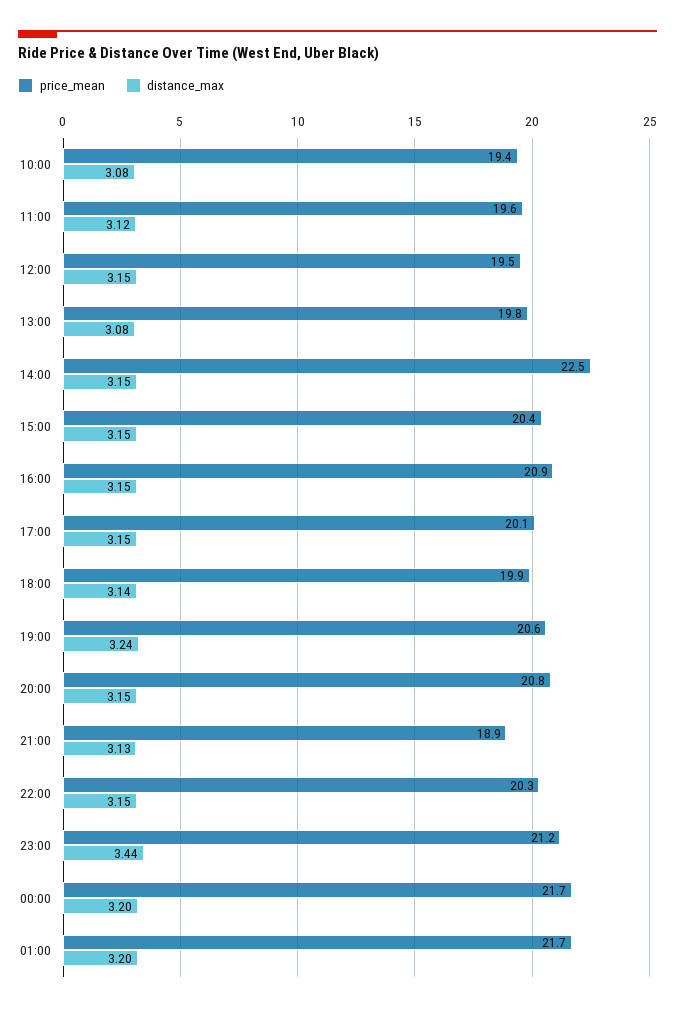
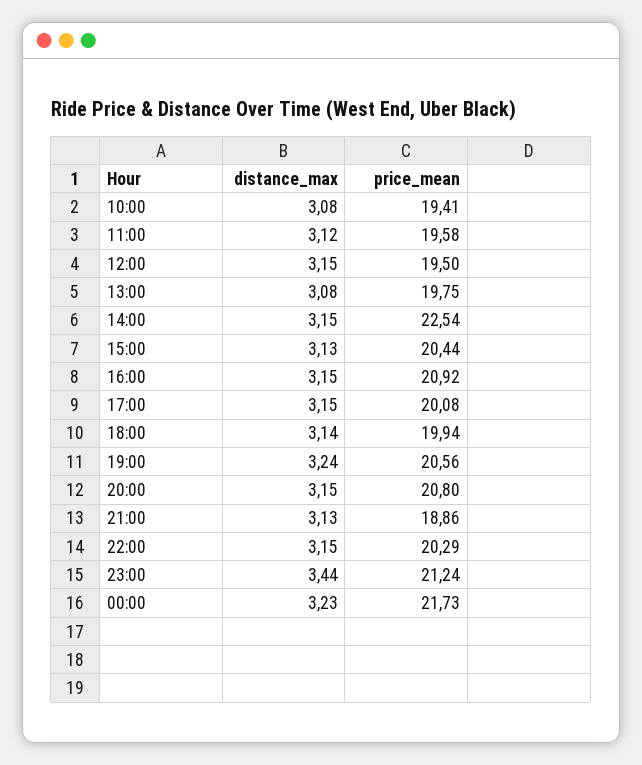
  {
    "price_mean": {
      "10:00": 19.41,
      "11:00": 19.58,
      "12:00": 19.5,
      "13:00": 19.75,
      "14:00": 22.54,
      "15:00": 20.44,
      "16:00": 20.92,
      "17:00": 20.08,
      "18:00": 19.94,
      "19:00": 20.56,
      "20:00": 20.8,
      "21:00": 18.86,
      "22:00": 20.29,
      "23:00": 21.24,
-     "00:00": 21.73,
+     "00:00": 21.73
-     "01:00": 21.7
    },
    "distance_max": {
      "10:00": 3.08,
      "11:00": 3.12,
      "12:00": 3.15,
      "13:00": 3.08,
      "14:00": 3.15,
-     "15:00": 3.15,
+     "15:00": 3.13,
      "16:00": 3.15,
      "17:00": 3.15,
      "18:00": 3.14,
      "19:00": 3.24,
      "20:00": 3.15,
      "21:00": 3.13,
      "22:00": 3.15,
      "23:00": 3.44,
-     "00:00": 3.2,
+     "00:00": 3.23
-     "01:00": 3.2
    }
  }

